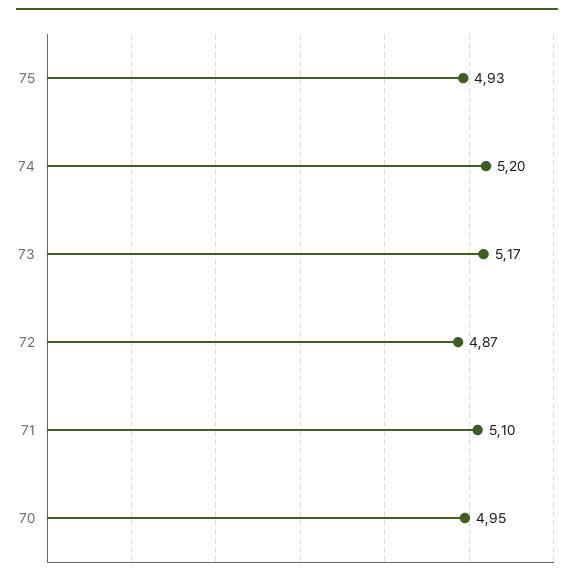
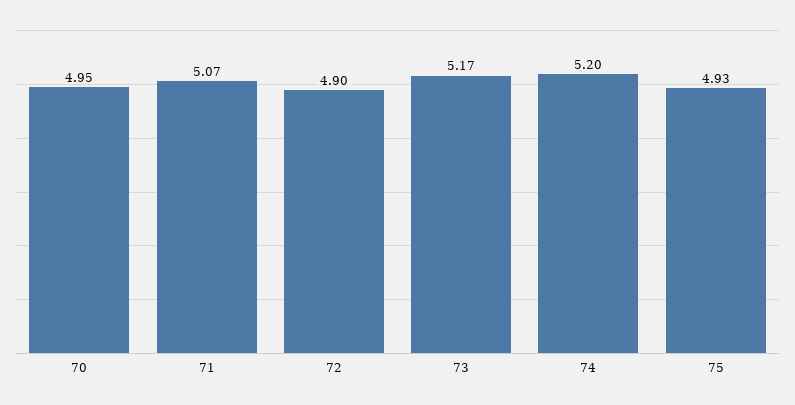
  {
    "75": 4.93,
    "74": 5.2,
    "73": 5.17,
-   "72": 4.87,
+   "72": 4.9,
-   "71": 5.1,
+   "71": 5.07,
    "70": 4.95
  }

